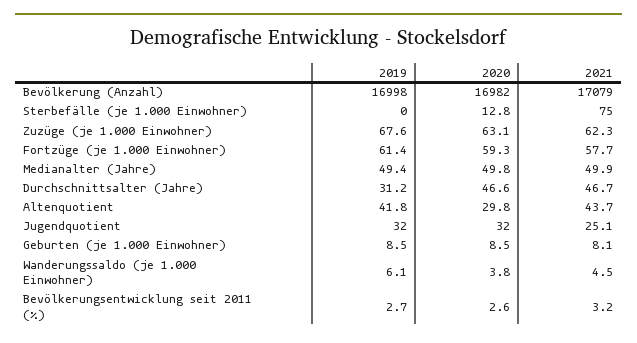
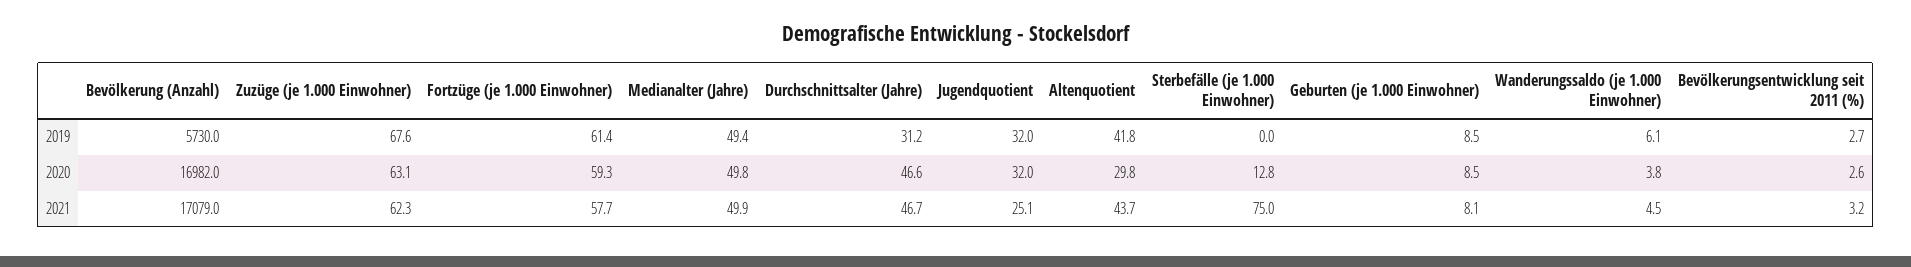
  {
    "2019": {
-     "Bevölkerung (Anzahl)": 16998,
+     "Bevölkerung (Anzahl)": 5730,
      "Sterbefälle (je 1.000 Einwohner)": 0,
      "Zuzüge (je 1.000 Einwohner)": 67.6,
      "Fortzüge (je 1.000 Einwohner)": 61.4,
      "Medianalter (Jahre)": 49.4,
      "Durchschnittsalter (Jahre)": 31.2,
      "Altenquotient": 41.8,
      "Jugendquotient": 32,
      "Geburten (je 1.000 Einwohner)": 8.5,
      "Wanderungssaldo (je 1.000 Einwohner)": 6.1,
      "Bevölkerungsentwicklung seit 2011 (%)": 2.7
    },
    "2020": {
      "Bevölkerung (Anzahl)": 16982,
      "Sterbefälle (je 1.000 Einwohner)": 12.8,
      "Zuzüge (je 1.000 Einwohner)": 63.1,
      "Fortzüge (je 1.000 Einwohner)": 59.3,
      "Medianalter (Jahre)": 49.8,
      "Durchschnittsalter (Jahre)": 46.6,
      "Altenquotient": 29.8,
      "Jugendquotient": 32,
      "Geburten (je 1.000 Einwohner)": 8.5,
      "Wanderungssaldo (je 1.000 Einwohner)": 3.8,
      "Bevölkerungsentwicklung seit 2011 (%)": 2.6
    },
    "2021": {
      "Bevölkerung (Anzahl)": 17079,
      "Sterbefälle (je 1.000 Einwohner)": 75,
      "Zuzüge (je 1.000 Einwohner)": 62.3,
      "Fortzüge (je 1.000 Einwohner)": 57.7,
      "Medianalter (Jahre)": 49.9,
      "Durchschnittsalter (Jahre)": 46.7,
      "Altenquotient": 43.7,
      "Jugendquotient": 25.1,
      "Geburten (je 1.000 Einwohner)": 8.1,
      "Wanderungssaldo (je 1.000 Einwohner)": 4.5,
      "Bevölkerungsentwicklung seit 2011 (%)": 3.2
    }
  }

